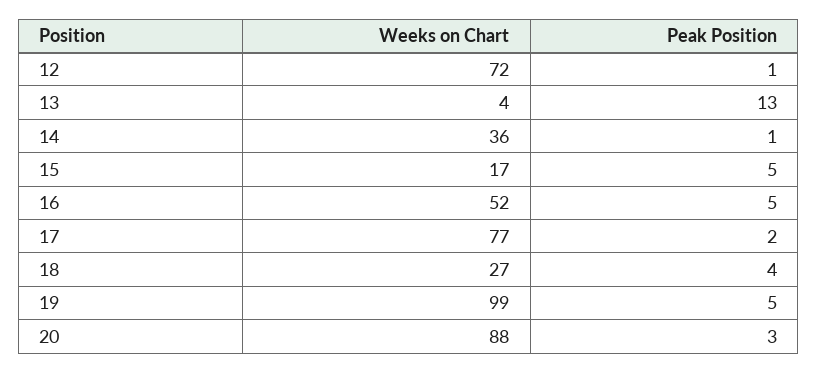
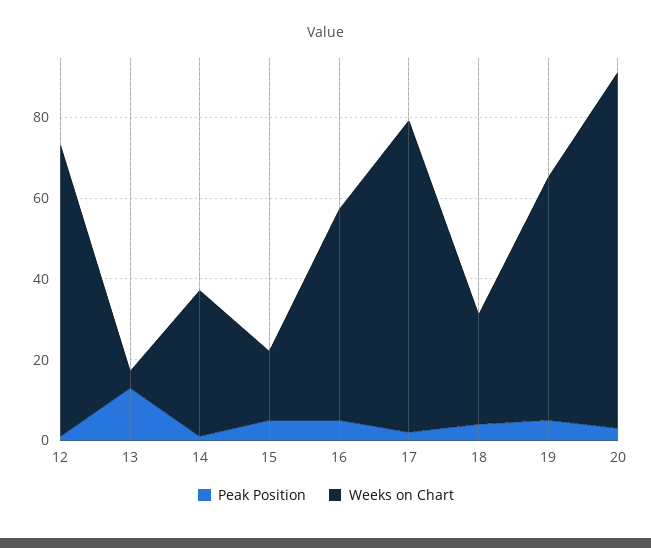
  {
    "Weeks on Chart": {
      "12": 72,
      "13": 4,
      "14": 36,
      "15": 17,
      "16": 52,
      "17": 77,
      "18": 27,
-     "19": 99,
+     "19": 60,
      "20": 88
    },
    "Peak Position": {
      "12": 1,
      "13": 13,
      "14": 1,
      "15": 5,
      "16": 5,
      "17": 2,
      "18": 4,
      "19": 5,
      "20": 3
    }
  }

